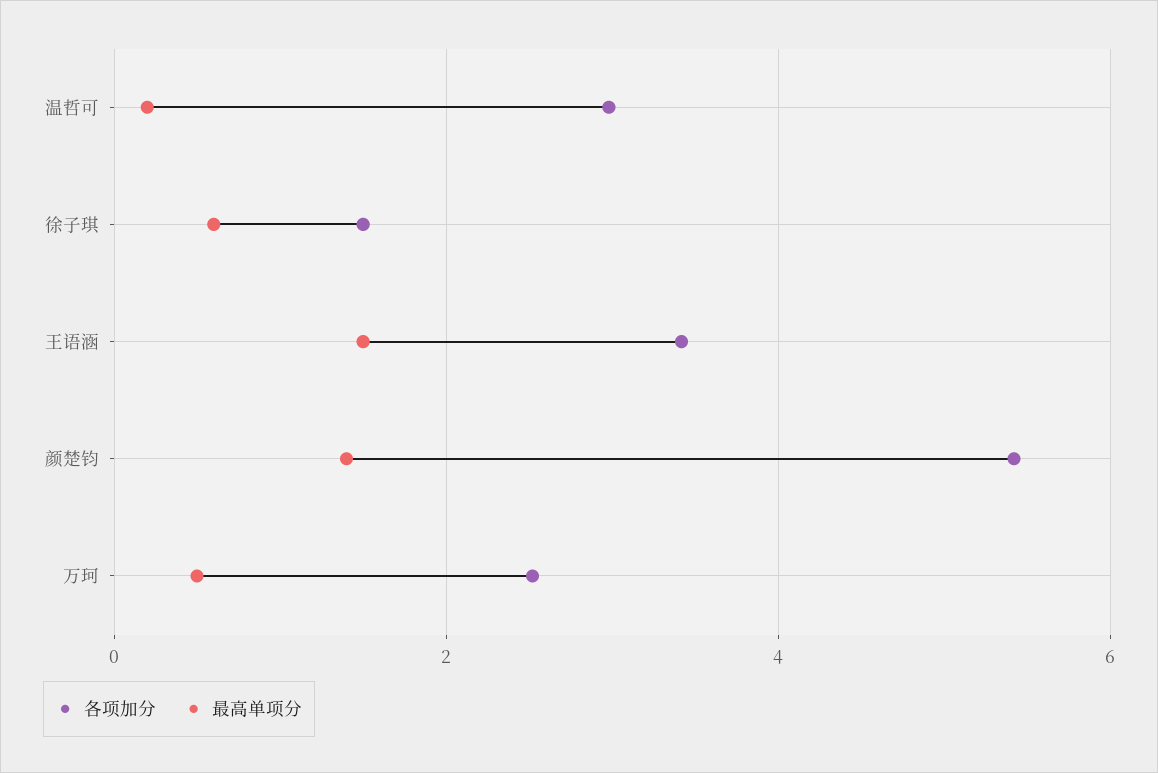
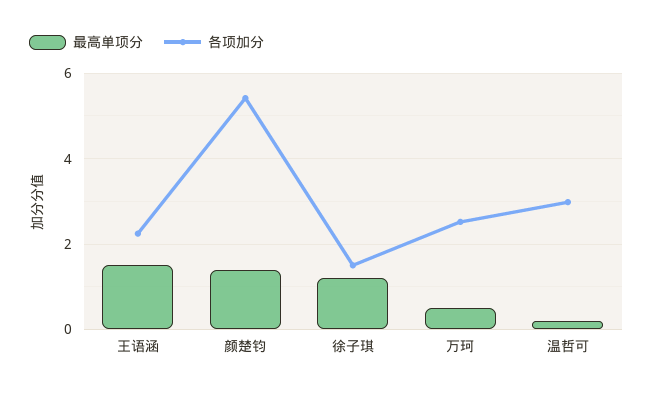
  {
    "各项加分": {
      "温哲可": 3,
      "徐子琪": 1.6,
-     "王语涵": 3.4,
+     "王语涵": 2.2,
      "颜楚钧": 5.4,
      "万珂": 2.6
    },
    "最高单项分": {
      "温哲可": 0.2,
-     "徐子琪": 0.6,
+     "徐子琪": 1.2,
      "王语涵": 1.6,
      "颜楚钧": 1.4,
      "万珂": 0.6
    }
  }

